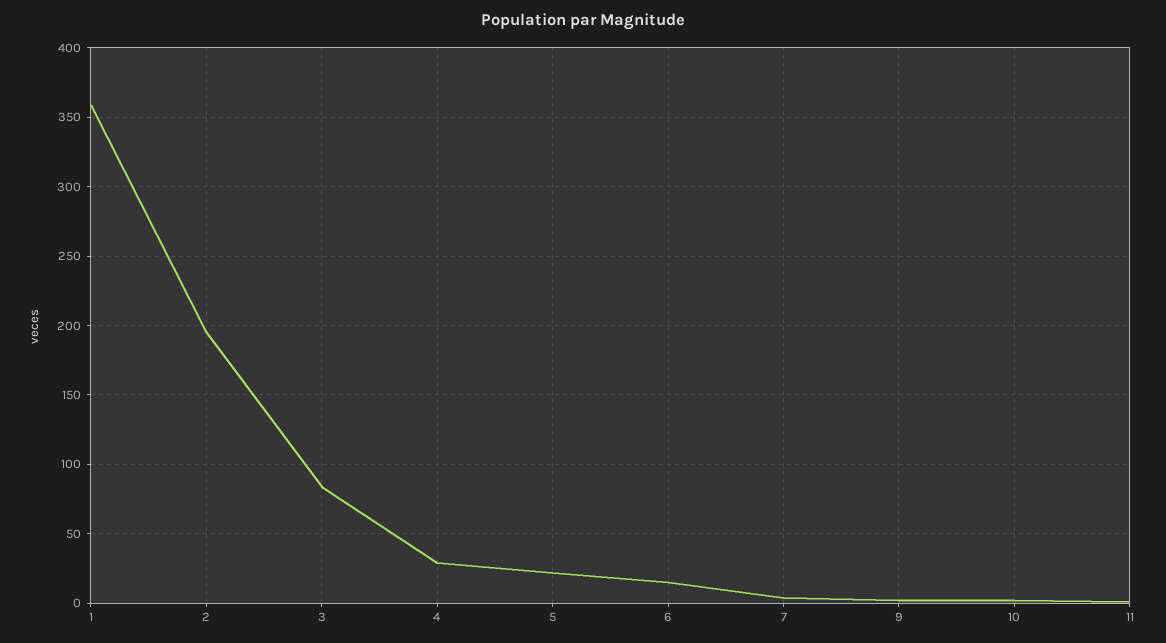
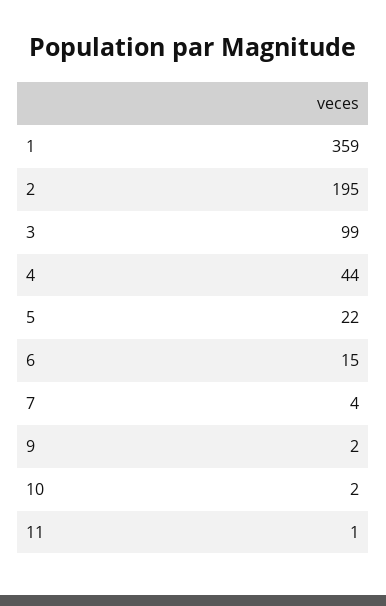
  {
    "1": 359,
    "2": 195,
-   "3": 85,
+   "3": 99,
-   "4": 30,
+   "4": 44,
    "5": 22,
    "6": 15,
    "7": 4,
    "9": 2,
    "10": 2,
    "11": 1
  }

